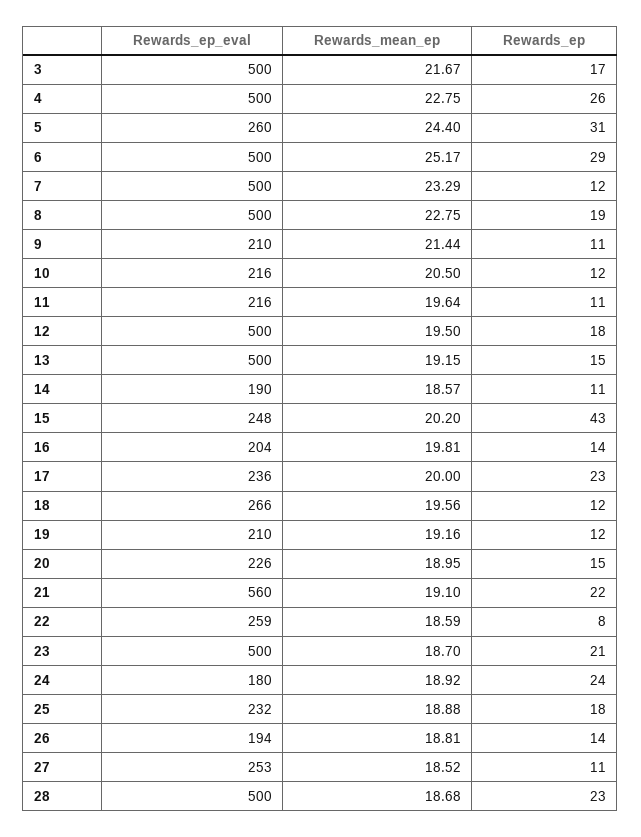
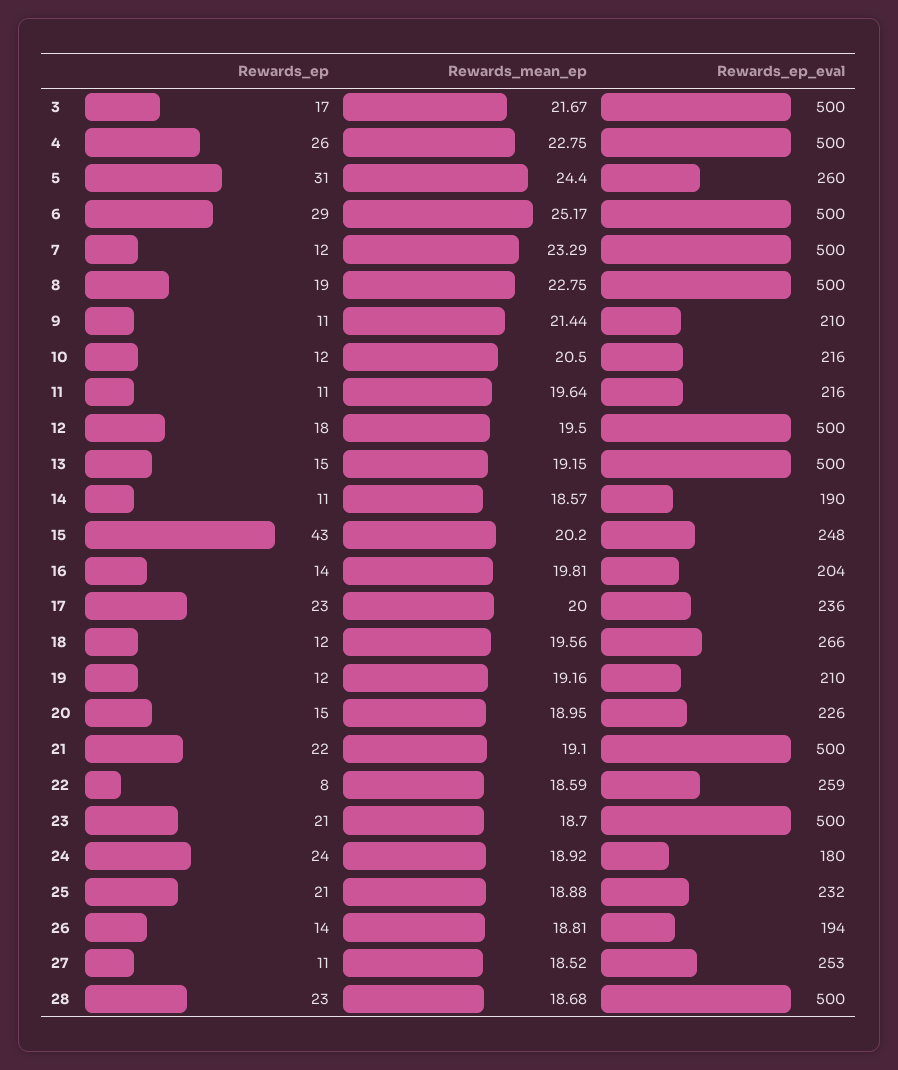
  {
    "Rewards_ep_eval": {
      "3": 500,
      "4": 500,
      "5": 260,
      "6": 500,
      "7": 500,
      "8": 500,
      "9": 210,
      "10": 216,
      "11": 216,
      "12": 500,
      "13": 500,
      "14": 190,
      "15": 248,
      "16": 204,
      "17": 236,
      "18": 266,
      "19": 210,
      "20": 226,
-     "21": 560,
+     "21": 500,
      "22": 259,
      "23": 500,
      "24": 180,
      "25": 232,
      "26": 194,
      "27": 253,
      "28": 500
    },
    "Rewards_mean_ep": {
      "3": 21.67,
      "4": 22.75,
      "5": 24.4,
      "6": 25.17,
      "7": 23.29,
      "8": 22.75,
      "9": 21.44,
      "10": 20.5,
      "11": 19.64,
      "12": 19.5,
      "13": 19.15,
      "14": 18.57,
      "15": 20.2,
      "16": 19.81,
      "17": 20,
      "18": 19.56,
      "19": 19.16,
      "20": 18.95,
      "21": 19.1,
      "22": 18.59,
      "23": 18.7,
      "24": 18.92,
      "25": 18.88,
      "26": 18.81,
      "27": 18.52,
      "28": 18.68
    },
    "Rewards_ep": {
      "3": 17,
      "4": 26,
      "5": 31,
      "6": 29,
      "7": 12,
      "8": 19,
      "9": 11,
      "10": 12,
      "11": 11,
      "12": 18,
      "13": 15,
      "14": 11,
      "15": 43,
      "16": 14,
      "17": 23,
      "18": 12,
      "19": 12,
      "20": 15,
      "21": 22,
      "22": 8,
      "23": 21,
      "24": 24,
-     "25": 18,
+     "25": 21,
      "26": 14,
      "27": 11,
      "28": 23
    }
  }

